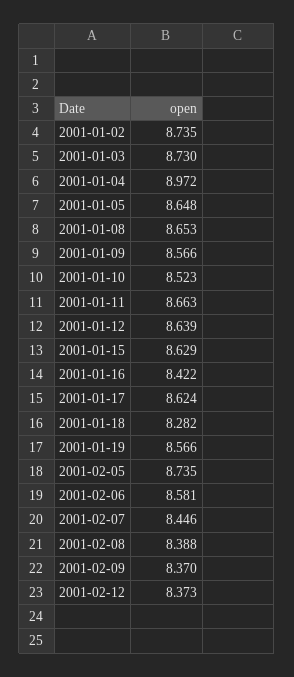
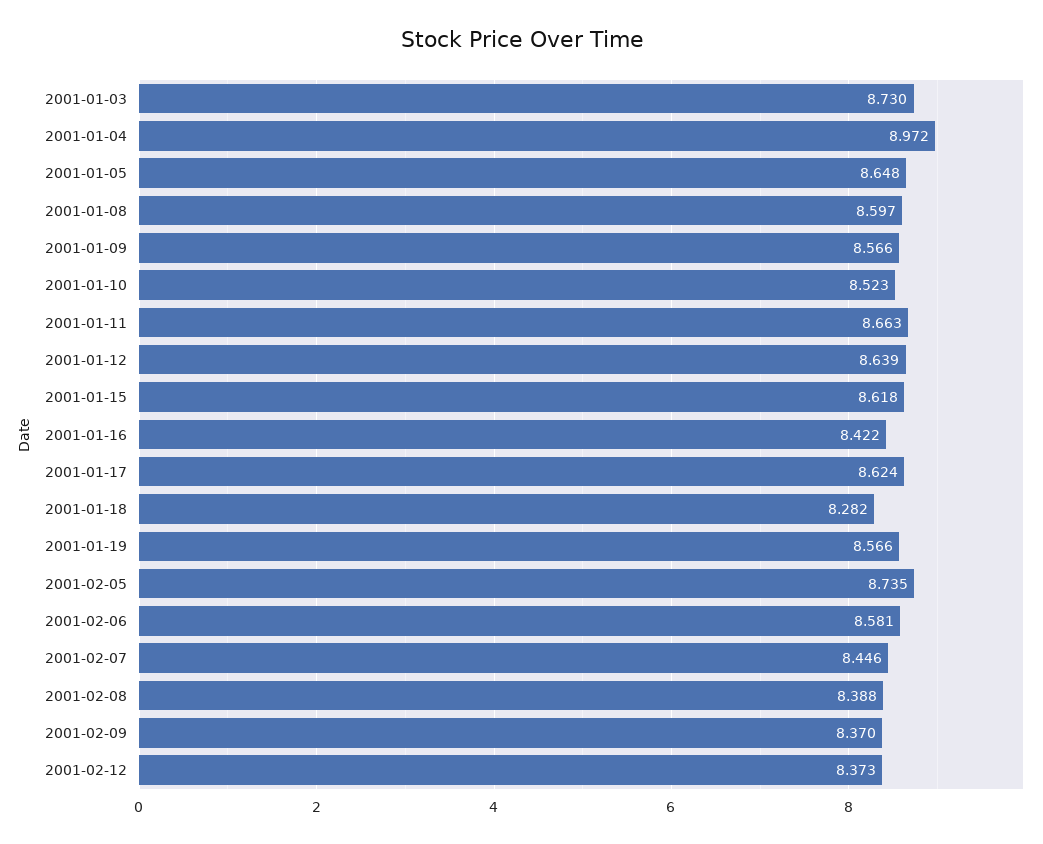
  {
-   "2001-01-02": 8.735,
    "2001-01-03": 8.73,
    "2001-01-04": 8.972,
    "2001-01-05": 8.648,
-   "2001-01-08": 8.653,
+   "2001-01-08": 8.597,
    "2001-01-09": 8.566,
    "2001-01-10": 8.523,
    "2001-01-11": 8.663,
    "2001-01-12": 8.639,
-   "2001-01-15": 8.629,
+   "2001-01-15": 8.618,
    "2001-01-16": 8.422,
    "2001-01-17": 8.624,
    "2001-01-18": 8.282,
    "2001-01-19": 8.566,
    "2001-02-05": 8.735,
    "2001-02-06": 8.581,
    "2001-02-07": 8.446,
    "2001-02-08": 8.388,
    "2001-02-09": 8.37,
    "2001-02-12": 8.373
  }

